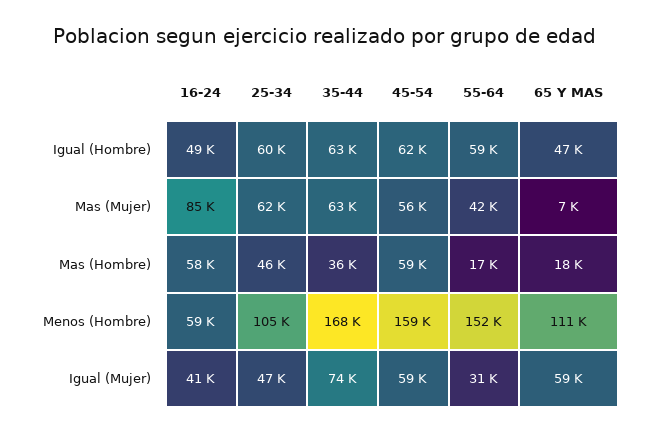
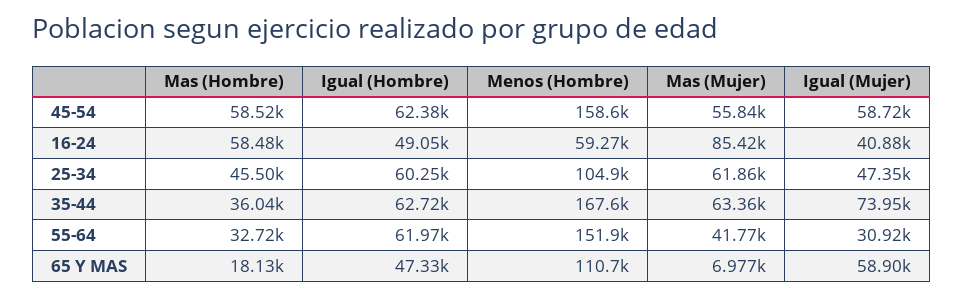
  {
    "16-24": {
      "Igual (Hombre)": 49050,
      "Mas (Mujer)": 85420,
      "Mas (Hombre)": 58480,
      "Menos (Hombre)": 59270,
      "Igual (Mujer)": 40880
    },
    "25-34": {
      "Igual (Hombre)": 60250,
      "Mas (Mujer)": 61860,
      "Mas (Hombre)": 45500,
      "Menos (Hombre)": 104900,
      "Igual (Mujer)": 47350
    },
    "35-44": {
      "Igual (Hombre)": 62720,
      "Mas (Mujer)": 63360,
      "Mas (Hombre)": 36040,
      "Menos (Hombre)": 167600,
      "Igual (Mujer)": 73950
    },
    "45-54": {
      "Igual (Hombre)": 62380,
      "Mas (Mujer)": 55840,
      "Mas (Hombre)": 58520,
      "Menos (Hombre)": 158600,
      "Igual (Mujer)": 58720
    },
    "55-64": {
-     "Igual (Hombre)": 59000,
+     "Igual (Hombre)": 61970,
      "Mas (Mujer)": 41770,
-     "Mas (Hombre)": 17000,
+     "Mas (Hombre)": 32720,
      "Menos (Hombre)": 151900,
      "Igual (Mujer)": 30920
    },
    "65 Y MAS": {
      "Igual (Hombre)": 47330,
      "Mas (Mujer)": 6977,
      "Mas (Hombre)": 18130,
      "Menos (Hombre)": 110700,
      "Igual (Mujer)": 58900
    }
  }

